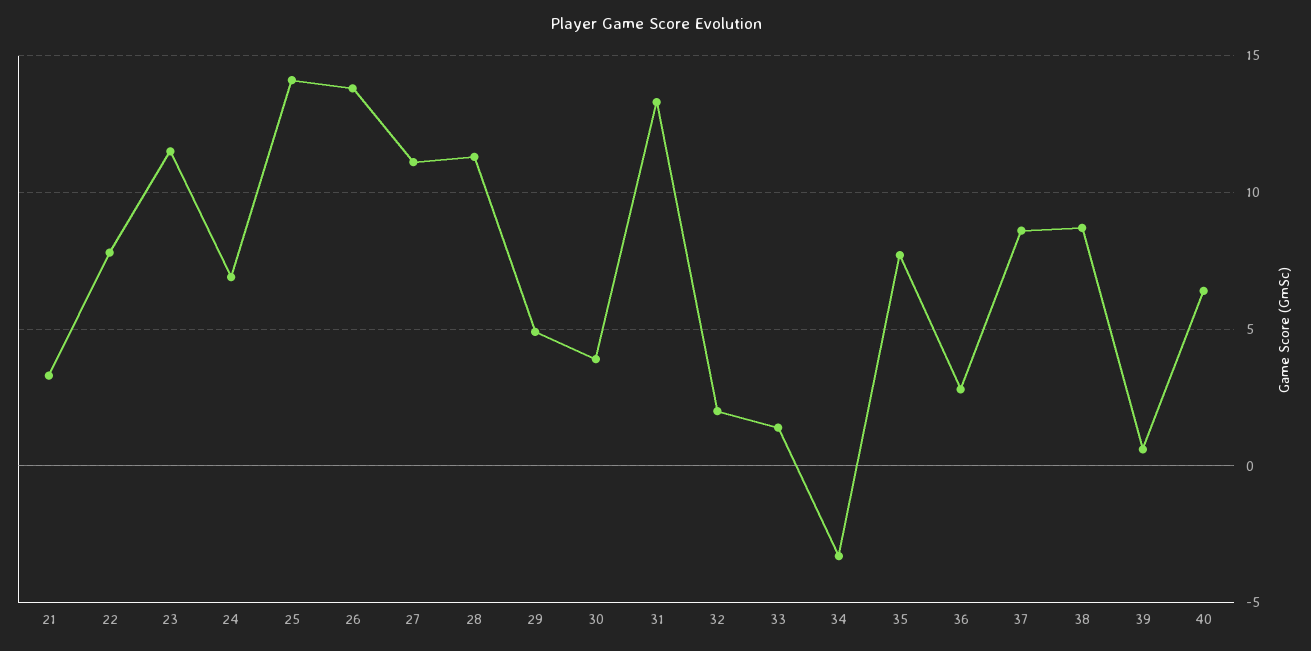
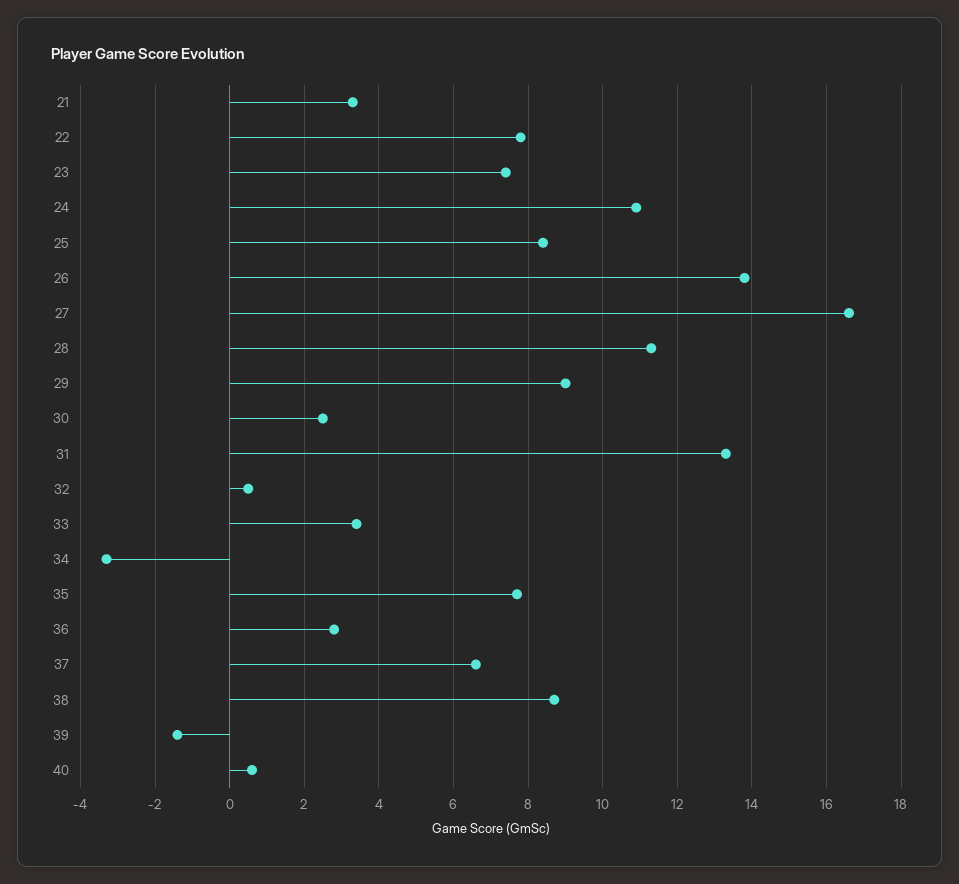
  {
    "21": 3.5,
    "22": 8,
-   "23": 11.5,
+   "23": 7.5,
-   "24": 7,
+   "24": 11,
-   "25": 14,
+   "25": 8.5,
    "26": 14,
-   "27": 11,
+   "27": 16.5,
    "28": 11.5,
-   "29": 5,
+   "29": 9,
-   "30": 4,
+   "30": 2.5,
    "31": 13.5,
-   "32": 2,
+   "32": 0.5,
-   "33": 1.5,
+   "33": 3.5,
    "34": -3.5,
    "35": 7.5,
    "36": 3,
-   "37": 8.5,
+   "37": 6.5,
    "38": 8.5,
-   "39": 0.5,
+   "39": -1.5,
-   "40": 6.5
+   "40": 0.5
  }

